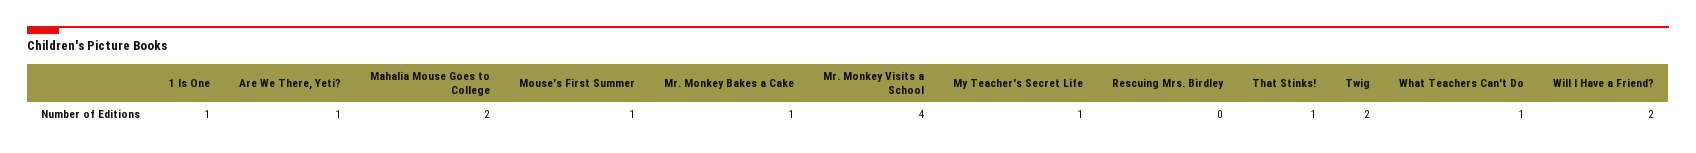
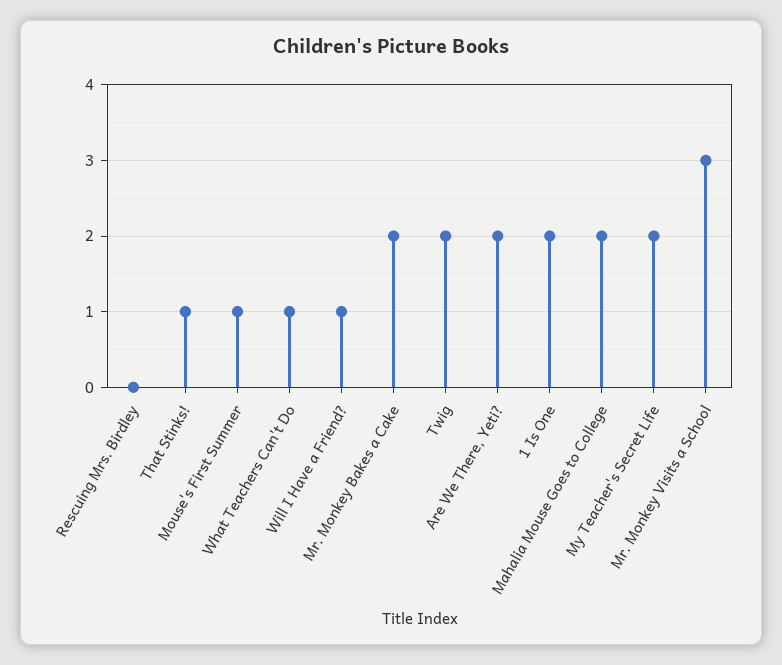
  {
-   "1 Is One": 1,
+   "1 Is One": 2,
-   "Are We There, Yeti?": 1,
+   "Are We There, Yeti?": 2,
    "Mahalia Mouse Goes to College": 2,
    "Mouse's First Summer": 1,
-   "Mr. Monkey Bakes a Cake": 1,
+   "Mr. Monkey Bakes a Cake": 2,
-   "Mr. Monkey Visits a School": 4,
+   "Mr. Monkey Visits a School": 3,
-   "My Teacher's Secret Life": 1,
+   "My Teacher's Secret Life": 2,
    "Rescuing Mrs. Birdley": 0,
    "That Stinks!": 1,
    "Twig": 2,
    "What Teachers Can't Do": 1,
-   "Will I Have a Friend?": 2
+   "Will I Have a Friend?": 1
  }

